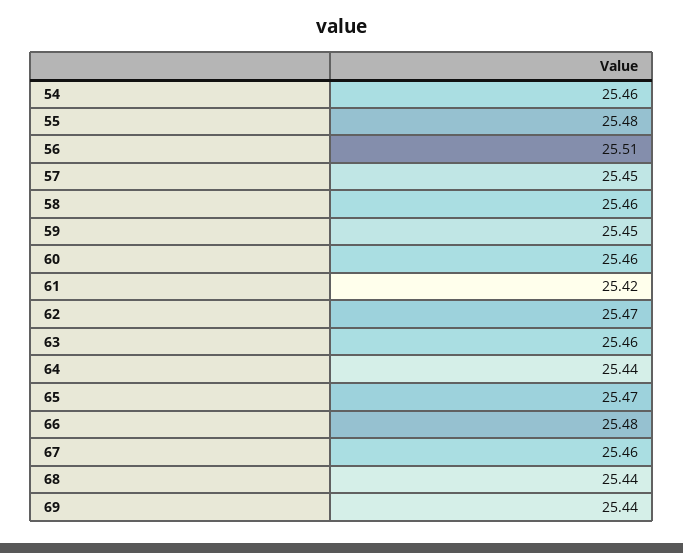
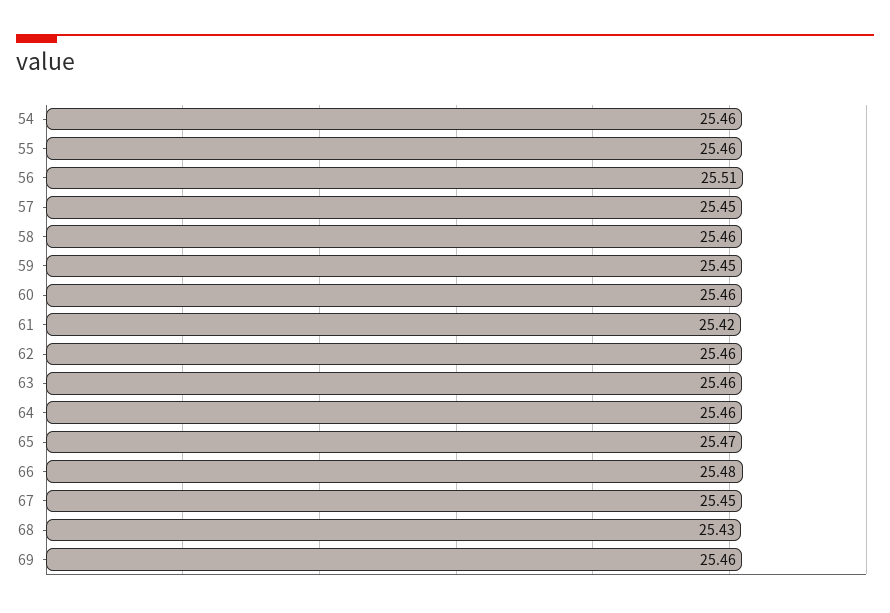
  {
    "54": 25.46,
-   "55": 25.48,
+   "55": 25.46,
    "56": 25.51,
    "57": 25.45,
    "58": 25.46,
    "59": 25.45,
    "60": 25.46,
    "61": 25.42,
-   "62": 25.47,
+   "62": 25.46,
    "63": 25.46,
-   "64": 25.44,
+   "64": 25.46,
    "65": 25.47,
    "66": 25.48,
-   "67": 25.46,
+   "67": 25.45,
-   "68": 25.44,
+   "68": 25.43,
-   "69": 25.44
+   "69": 25.46
  }

